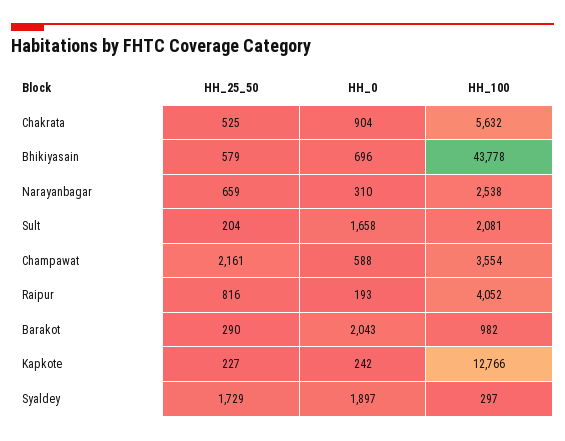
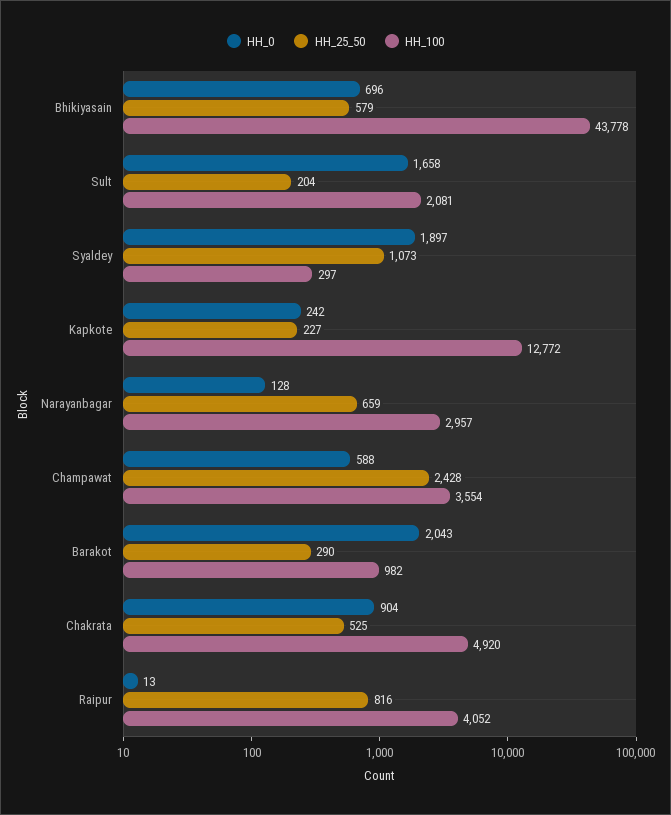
  {
    "HH_25_50": {
      "Chakrata": 525,
      "Bhikiyasain": 579,
      "Narayanbagar": 659,
      "Sult": 204,
-     "Champawat": 2161,
+     "Champawat": 2428,
      "Raipur": 816,
      "Barakot": 290,
      "Kapkote": 227,
-     "Syaldey": 1729
+     "Syaldey": 1073
    },
    "HH_0": {
      "Chakrata": 904,
      "Bhikiyasain": 696,
-     "Narayanbagar": 310,
+     "Narayanbagar": 128,
      "Sult": 1658,
      "Champawat": 588,
-     "Raipur": 193,
+     "Raipur": 13,
      "Barakot": 2043,
      "Kapkote": 242,
      "Syaldey": 1897
    },
    "HH_100": {
-     "Chakrata": 5632,
+     "Chakrata": 4920,
      "Bhikiyasain": 43778,
-     "Narayanbagar": 2538,
+     "Narayanbagar": 2957,
      "Sult": 2081,
      "Champawat": 3554,
      "Raipur": 4052,
      "Barakot": 982,
-     "Kapkote": 12766,
+     "Kapkote": 12772,
      "Syaldey": 297
    }
  }

